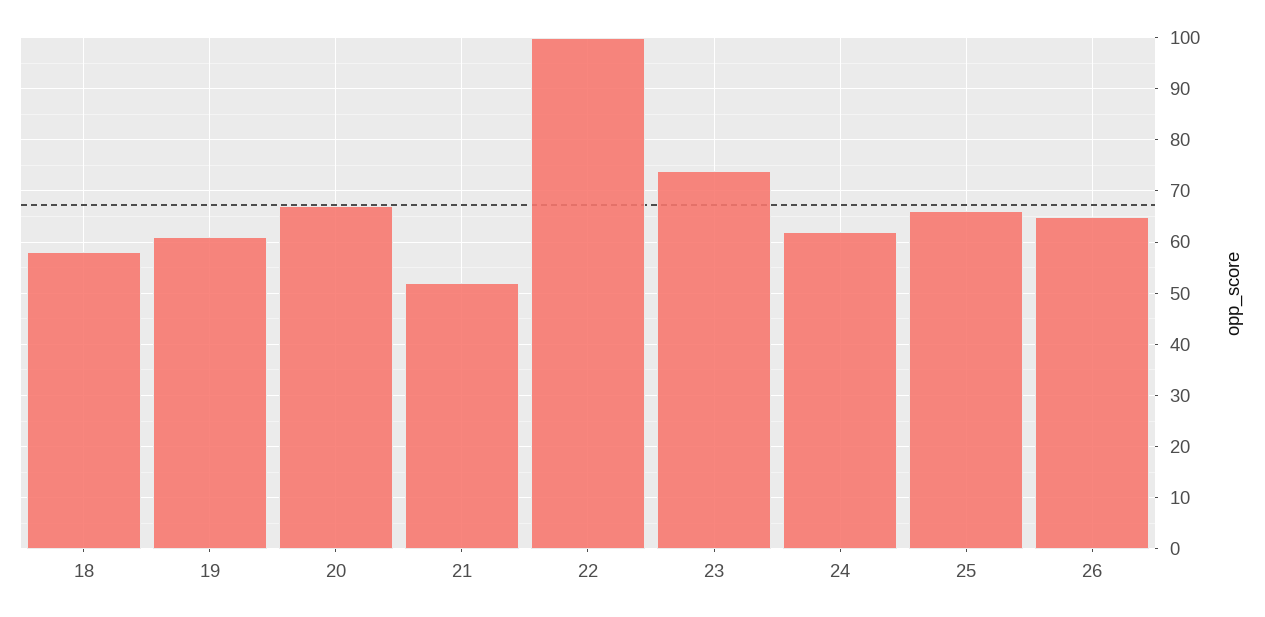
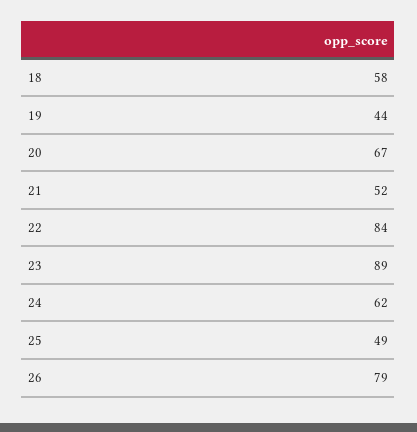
  {
    "18": 58,
-   "19": 60,
+   "19": 44,
    "20": 67,
    "21": 52,
-   "22": 100,
+   "22": 84,
-   "23": 75,
+   "23": 89,
    "24": 62,
-   "25": 65,
+   "25": 49,
-   "26": 65
+   "26": 79
  }

